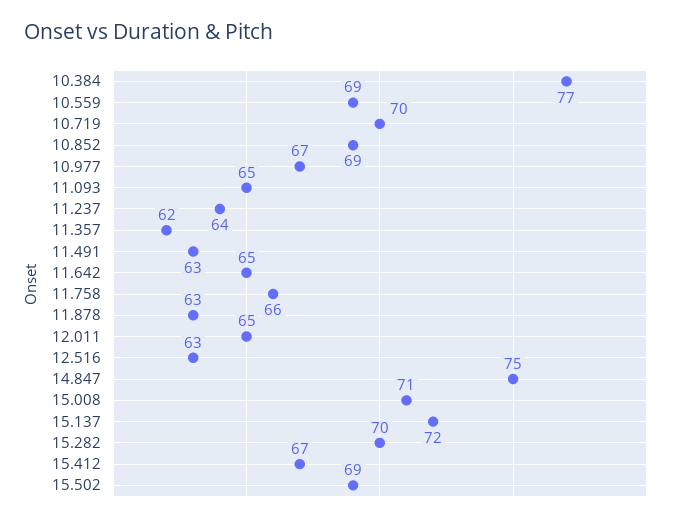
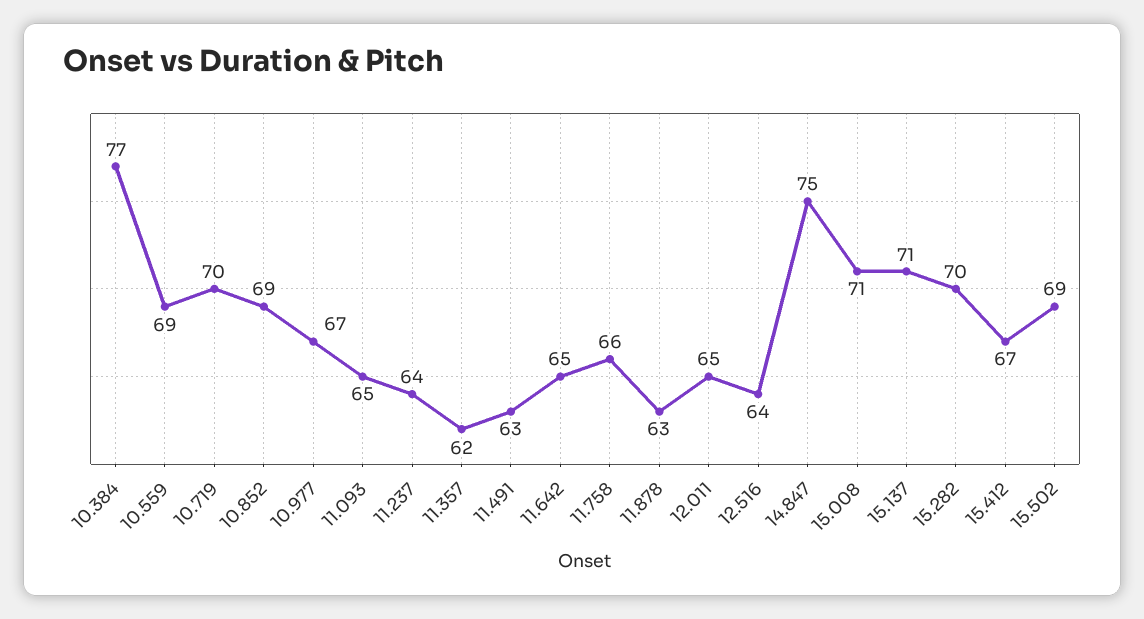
  {
    "10.384": 77,
    "10.559": 69,
    "10.719": 70,
    "10.852": 69,
    "10.977": 67,
    "11.093": 65,
    "11.237": 64,
    "11.357": 62,
    "11.491": 63,
    "11.642": 65,
    "11.758": 66,
    "11.878": 63,
    "12.011": 65,
-   "12.516": 63,
+   "12.516": 64,
    "14.847": 75,
    "15.008": 71,
-   "15.137": 72,
+   "15.137": 71,
    "15.282": 70,
    "15.412": 67,
    "15.502": 69
  }

